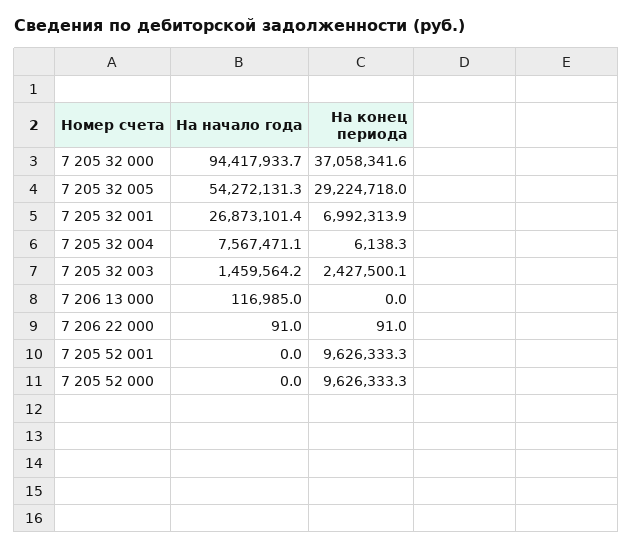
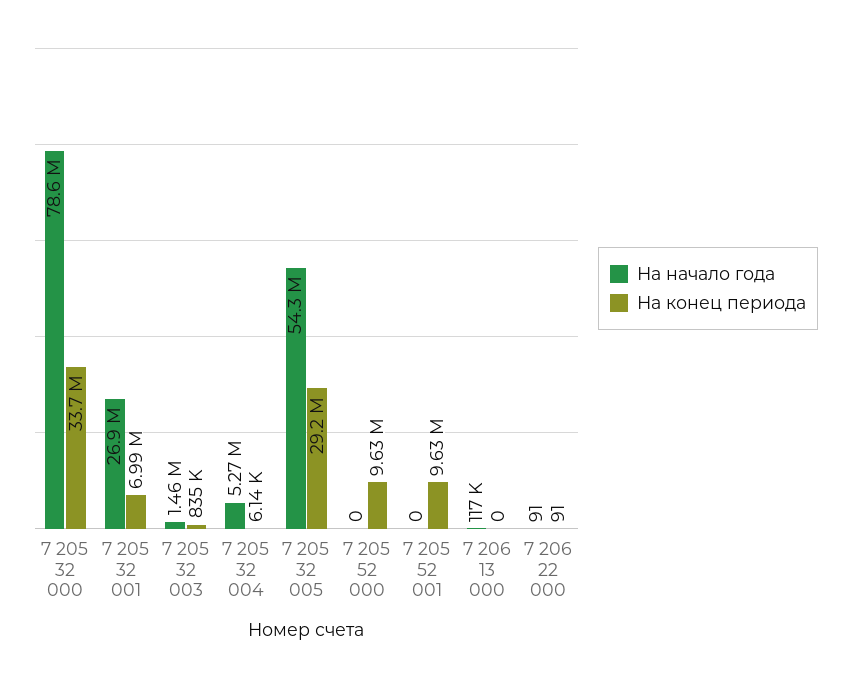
  {
    "На начало года": {
-     "7 205 32 000": 94417933.7,
+     "7 205 32 000": 78600000,
      "7 205 32 005": 54272131.3,
      "7 205 32 001": 26873101.4,
-     "7 205 32 004": 7567471.1,
+     "7 205 32 004": 5270000,
      "7 205 32 003": 1459564.2,
      "7 206 13 000": 116985,
      "7 206 22 000": 91,
      "7 205 52 001": 0,
      "7 205 52 000": 0
    },
    "На конец периода": {
-     "7 205 32 000": 37058341.6,
+     "7 205 32 000": 33700000,
      "7 205 32 005": 29224718,
      "7 205 32 001": 6992313.9,
      "7 205 32 004": 6138.3,
-     "7 205 32 003": 2427500.1,
+     "7 205 32 003": 835000,
      "7 206 13 000": 0,
      "7 206 22 000": 91,
      "7 205 52 001": 9626333.3,
      "7 205 52 000": 9626333.3
    }
  }

